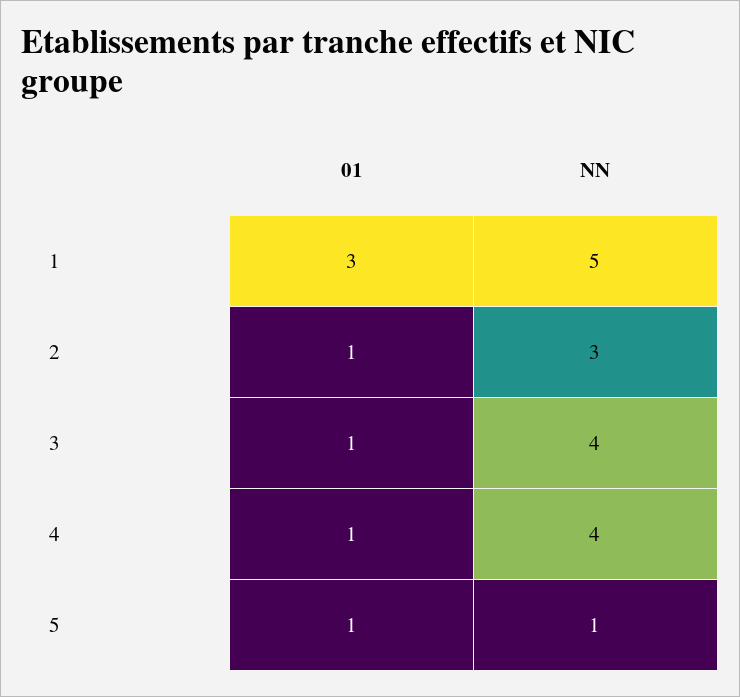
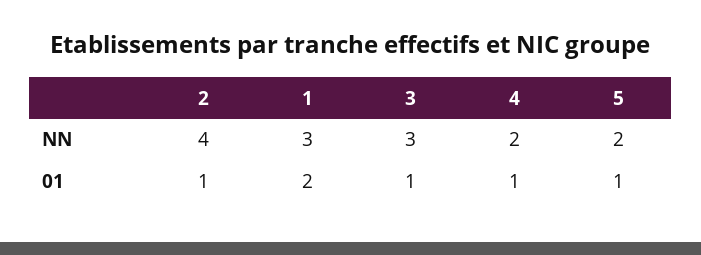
  {
    "01": {
-     "1": 3,
+     "1": 2,
      "2": 1,
      "3": 1,
      "4": 1,
      "5": 1
    },
    "NN": {
-     "1": 5,
+     "1": 3,
-     "2": 3,
+     "2": 4,
-     "3": 4,
+     "3": 3,
-     "4": 4,
+     "4": 2,
-     "5": 1
+     "5": 2
    }
  }

